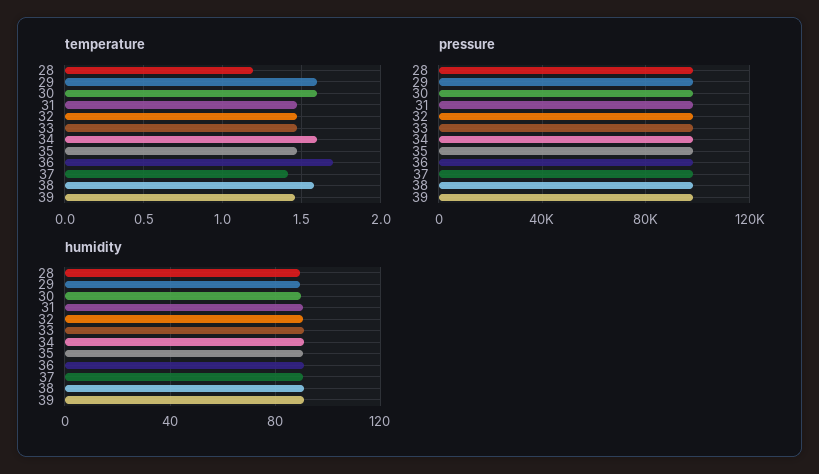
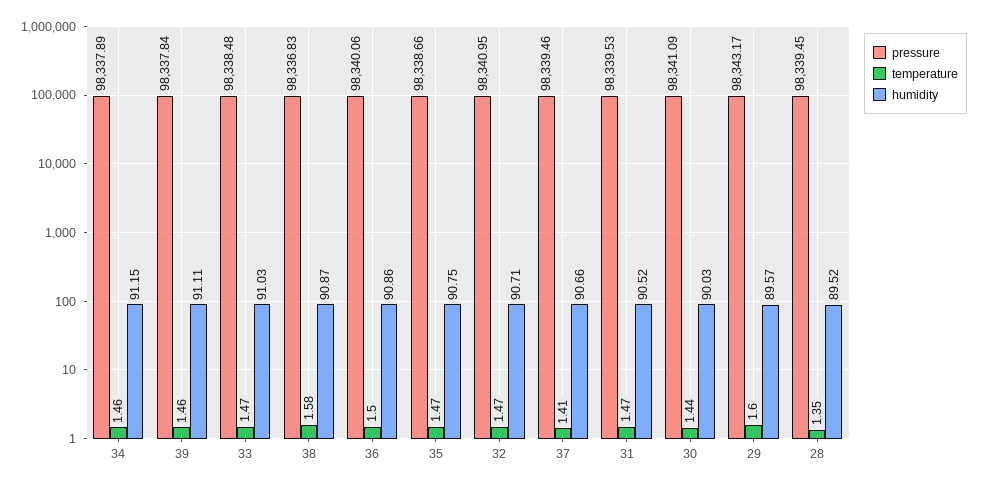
  {
    "temperature": {
-     "28": 1.2,
+     "28": 1.35,
      "29": 1.6,
-     "30": 1.6,
+     "30": 1.44,
      "31": 1.47,
      "32": 1.47,
      "33": 1.47,
-     "34": 1.6,
+     "34": 1.46,
      "35": 1.47,
-     "36": 1.7,
+     "36": 1.5,
      "37": 1.41,
      "38": 1.58,
      "39": 1.46
    },
    "pressure": {
      "28": 98339.45,
      "29": 98343.17,
      "30": 98341.09,
      "31": 98339.53,
      "32": 98340.95,
      "33": 98338.48,
      "34": 98337.89,
      "35": 98338.66,
      "36": 98340.06,
      "37": 98339.46,
      "38": 98336.83,
      "39": 98337.84
    },
    "humidity": {
      "28": 89.52,
      "29": 89.57,
      "30": 90.03,
      "31": 90.52,
      "32": 90.71,
      "33": 91.03,
      "34": 91.15,
      "35": 90.75,
      "36": 90.86,
      "37": 90.66,
      "38": 90.87,
      "39": 91.11
    }
  }

